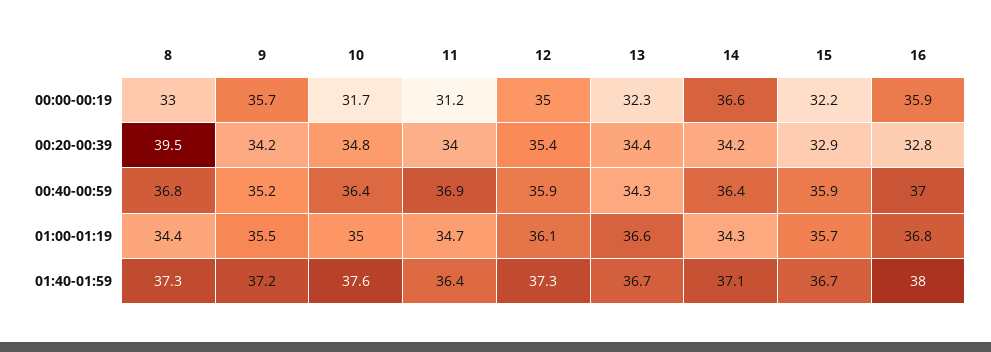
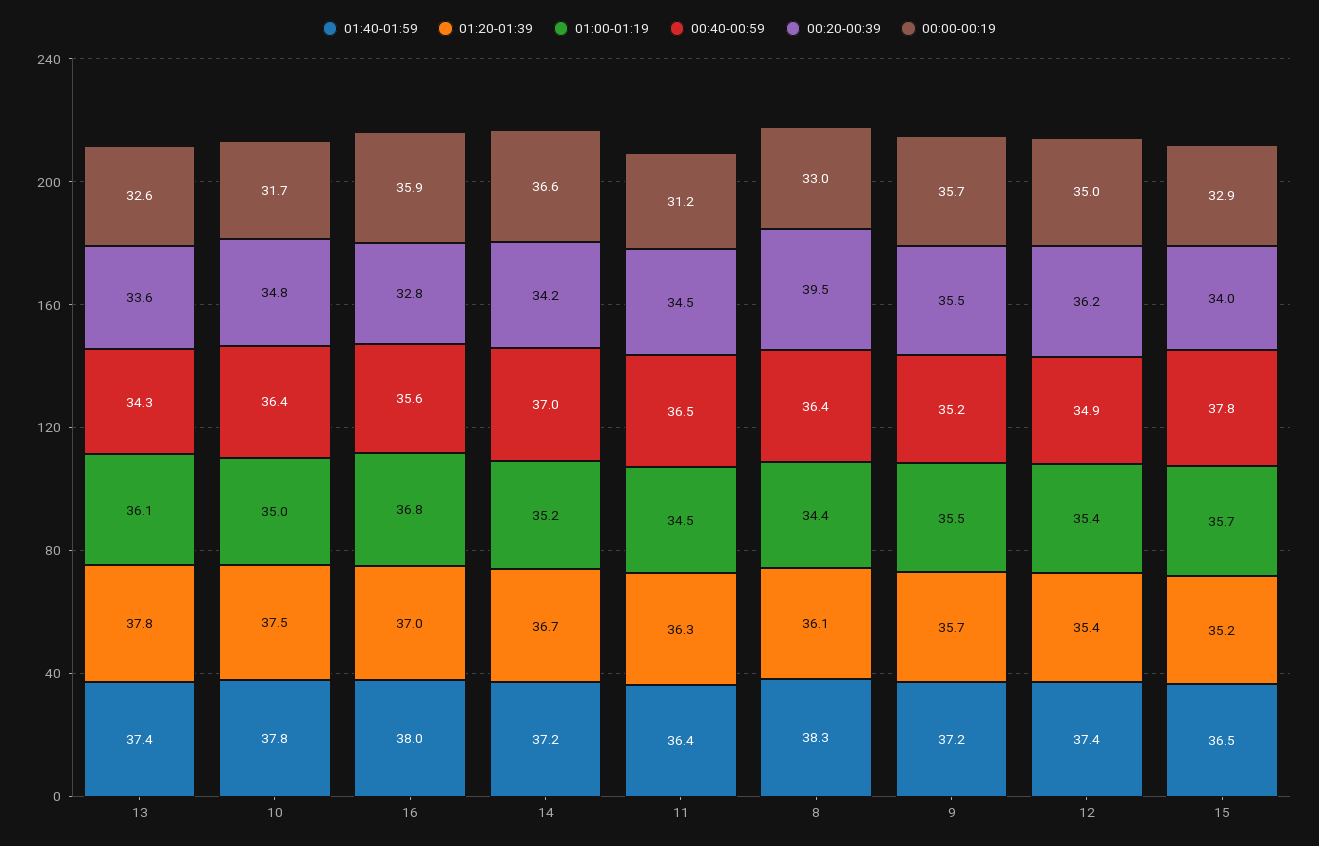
  {
    "00:00-00:19": {
      "8": 33,
      "9": 35.7,
      "10": 31.7,
      "11": 31.2,
      "12": 35,
-     "13": 32.3,
+     "13": 32.6,
      "14": 36.6,
-     "15": 32.2,
+     "15": 32.9,
      "16": 35.9
    },
    "00:20-00:39": {
      "8": 39.5,
-     "9": 34.2,
+     "9": 35.5,
      "10": 34.8,
-     "11": 34,
+     "11": 34.5,
-     "12": 35.4,
+     "12": 36.2,
-     "13": 34.4,
+     "13": 33.6,
      "14": 34.2,
-     "15": 32.9,
+     "15": 34,
      "16": 32.8
    },
    "00:40-00:59": {
-     "8": 36.8,
+     "8": 36.4,
      "9": 35.2,
      "10": 36.4,
-     "11": 36.9,
+     "11": 36.5,
-     "12": 35.9,
+     "12": 34.9,
      "13": 34.3,
-     "14": 36.4,
+     "14": 37,
-     "15": 35.9,
+     "15": 37.8,
-     "16": 37
+     "16": 35.6
    },
    "01:00-01:19": {
      "8": 34.4,
      "9": 35.5,
      "10": 35,
-     "11": 34.7,
+     "11": 34.5,
-     "12": 36.1,
+     "12": 35.4,
-     "13": 36.6,
+     "13": 36.1,
-     "14": 34.3,
+     "14": 35.2,
      "15": 35.7,
      "16": 36.8
    },
    "01:40-01:59": {
-     "8": 37.3,
+     "8": 38.3,
      "9": 37.2,
-     "10": 37.6,
+     "10": 37.8,
      "11": 36.4,
-     "12": 37.3,
+     "12": 37.4,
-     "13": 36.7,
+     "13": 37.4,
-     "14": 37.1,
+     "14": 37.2,
-     "15": 36.7,
+     "15": 36.5,
      "16": 38
-   }
+   },
+   "01:20-01:39": {
+     "13": 37.8,
+     "10": 37.5,
+     "16": 37,
+     "14": 36.7,
+     "11": 36.3,
+     "8": 36.1,
+     "9": 35.7,
+     "12": 35.4,
+     "15": 35.2
+   }
  }

